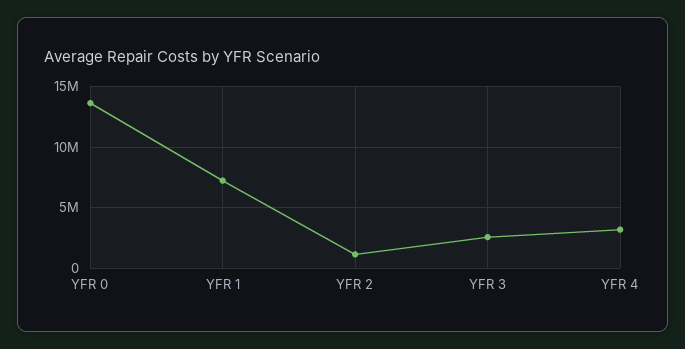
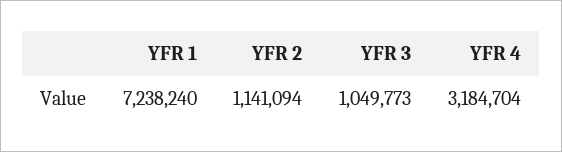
  {
-   "YFR 0": 13500000,
    "YFR 1": 7238240,
    "YFR 2": 1141094,
-   "YFR 3": 2500000,
+   "YFR 3": 1049773,
    "YFR 4": 3184704
  }

